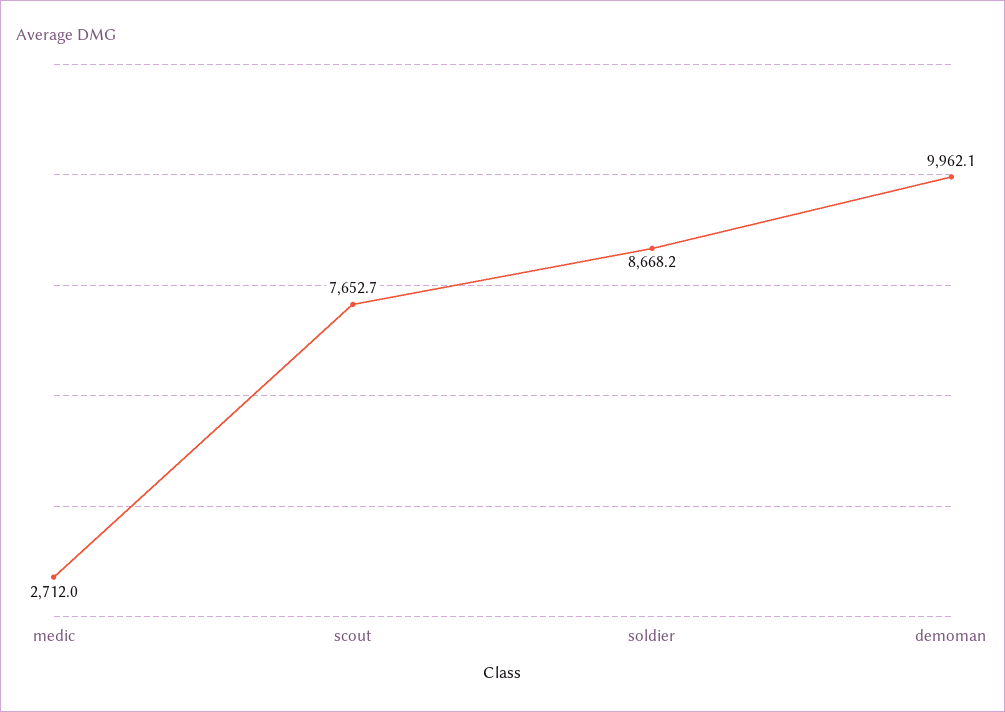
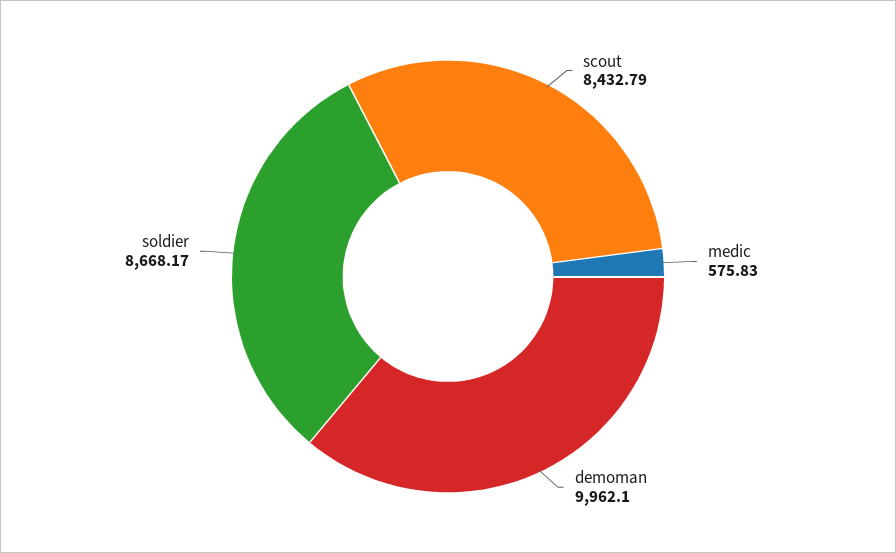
  {
-   "medic": 2712,
+   "medic": 575.83,
-   "scout": 7652.7,
+   "scout": 8432.79,
    "soldier": 8668.17,
    "demoman": 9962.1
  }

